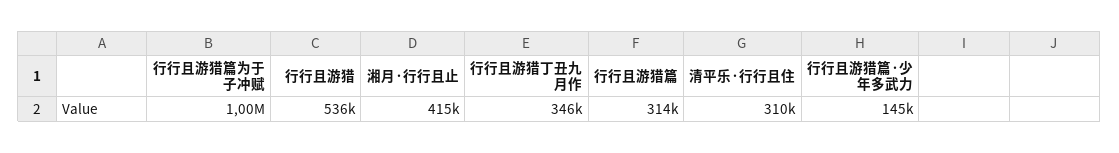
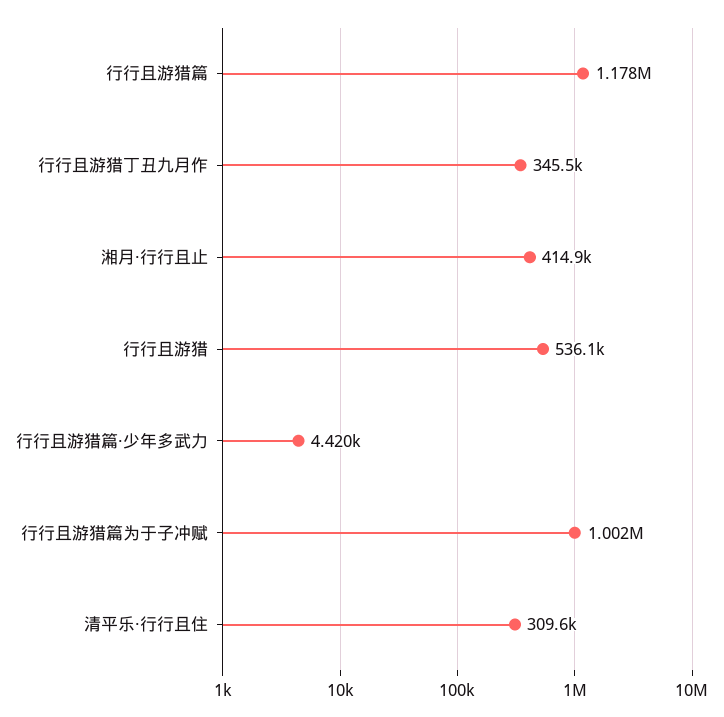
  {
    "行行且游猎篇为于子冲赋": 1002000,
    "行行且游猎": 536100,
    "湘月·行行且止": 414900,
    "行行且游猎丁丑九月作": 345500,
-   "行行且游猎篇": 314000,
+   "行行且游猎篇": 1178000,
    "清平乐·行行且住": 309600,
-   "行行且游猎篇·少年多武力": 145000
+   "行行且游猎篇·少年多武力": 4420
  }

